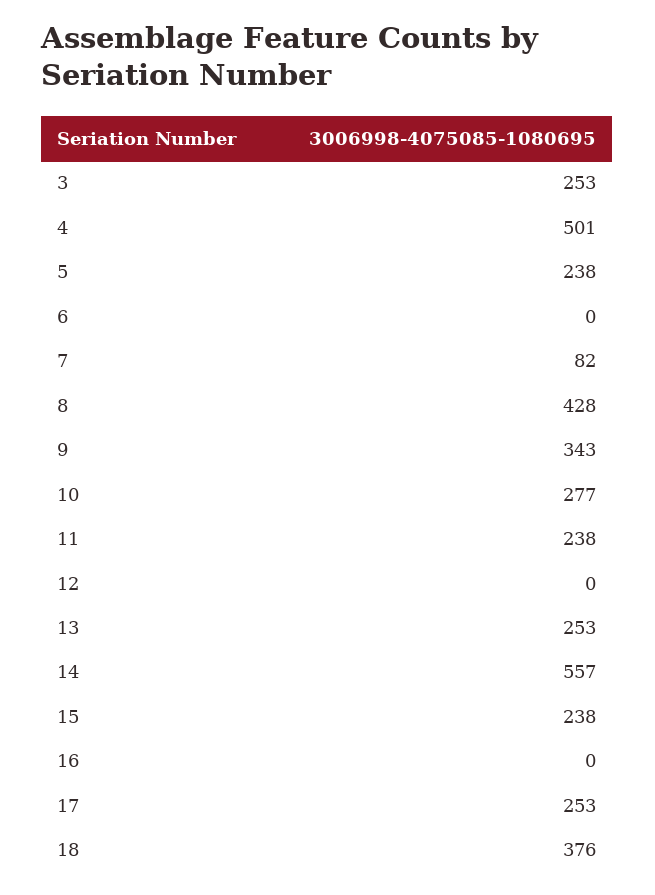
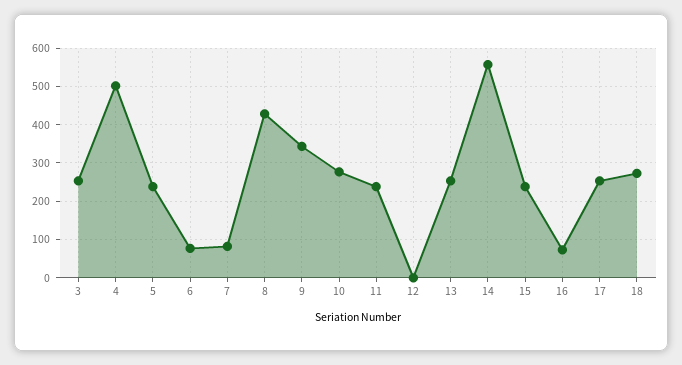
  {
    "3": 253,
    "4": 501,
    "5": 238,
-   "6": 0,
+   "6": 80,
    "7": 82,
    "8": 428,
    "9": 343,
    "10": 277,
    "11": 238,
    "12": 0,
    "13": 253,
    "14": 557,
    "15": 238,
-   "16": 0,
+   "16": 80,
    "17": 253,
-   "18": 376
+   "18": 280
  }

